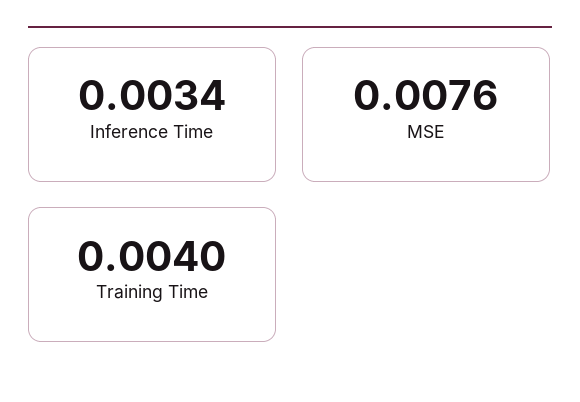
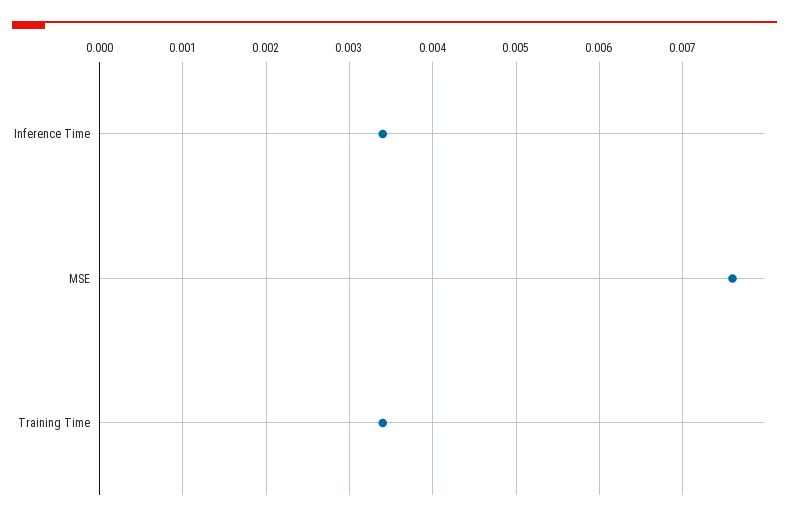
  {
    "Inference Time": 0.0034,
    "MSE": 0.0076,
-   "Training Time": 0.004
+   "Training Time": 0.0034
  }

